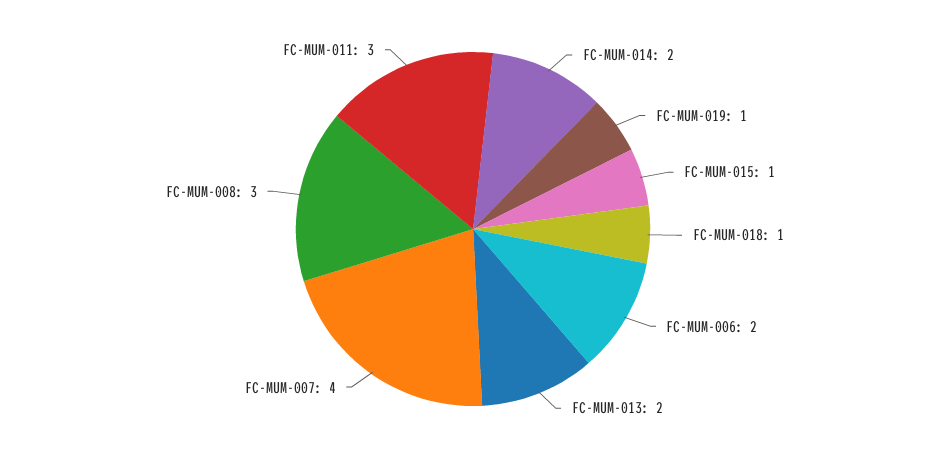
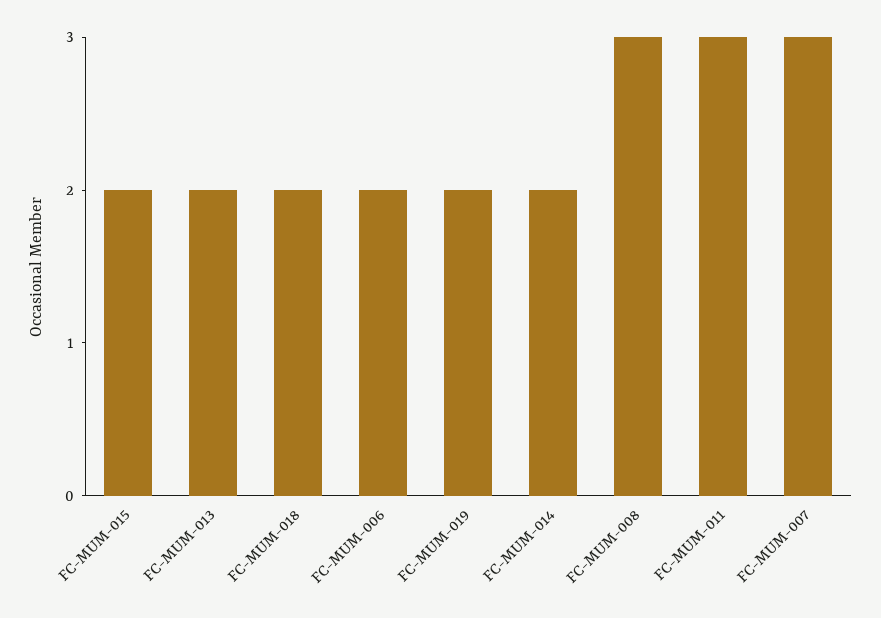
  {
    "FC-MUM-014": 2,
-   "FC-MUM-019": 1,
+   "FC-MUM-019": 2,
-   "FC-MUM-015": 1,
+   "FC-MUM-015": 2,
-   "FC-MUM-018": 1,
+   "FC-MUM-018": 2,
    "FC-MUM-006": 2,
    "FC-MUM-013": 2,
-   "FC-MUM-007": 4,
+   "FC-MUM-007": 3,
    "FC-MUM-008": 3,
    "FC-MUM-011": 3
  }

